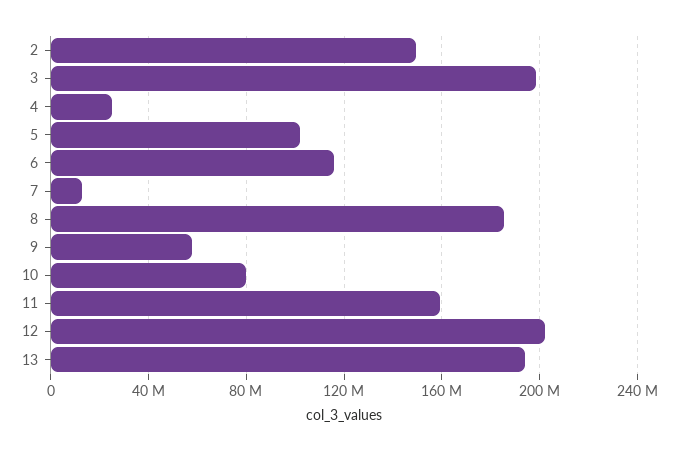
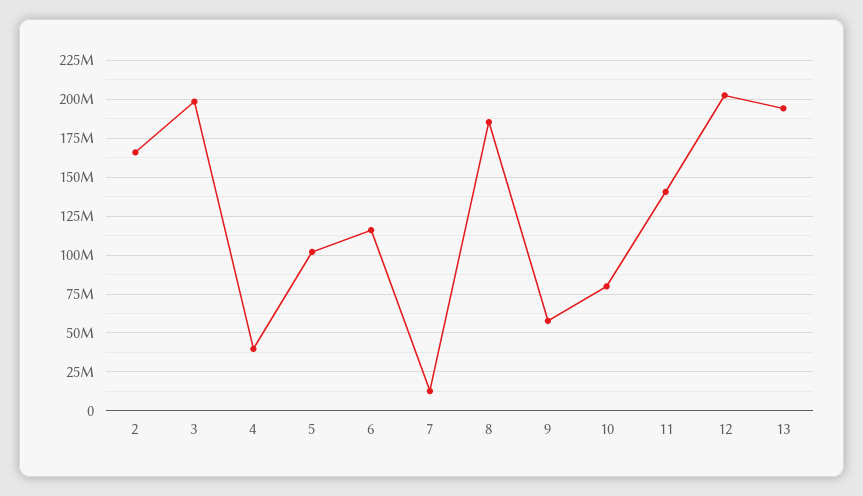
  {
-   "2": 150000000,
+   "2": 165000000,
    "3": 200000000,
-   "4": 25000000,
+   "4": 40000000,
    "5": 100000000,
    "6": 115000000,
    "7": 15000000,
    "8": 185000000,
    "9": 60000000,
    "10": 80000000,
-   "11": 160000000,
+   "11": 140000000,
    "12": 200000000,
    "13": 195000000
  }

